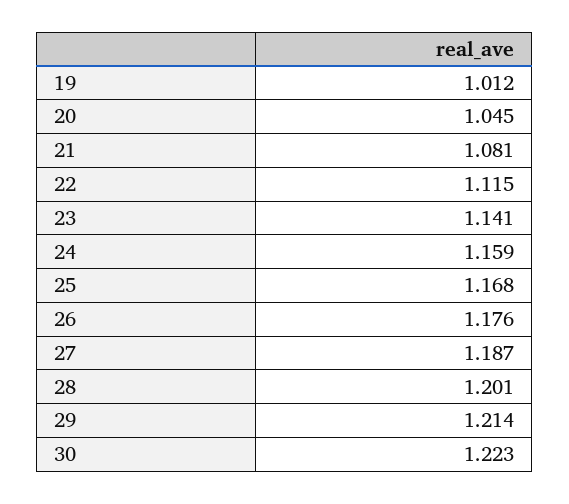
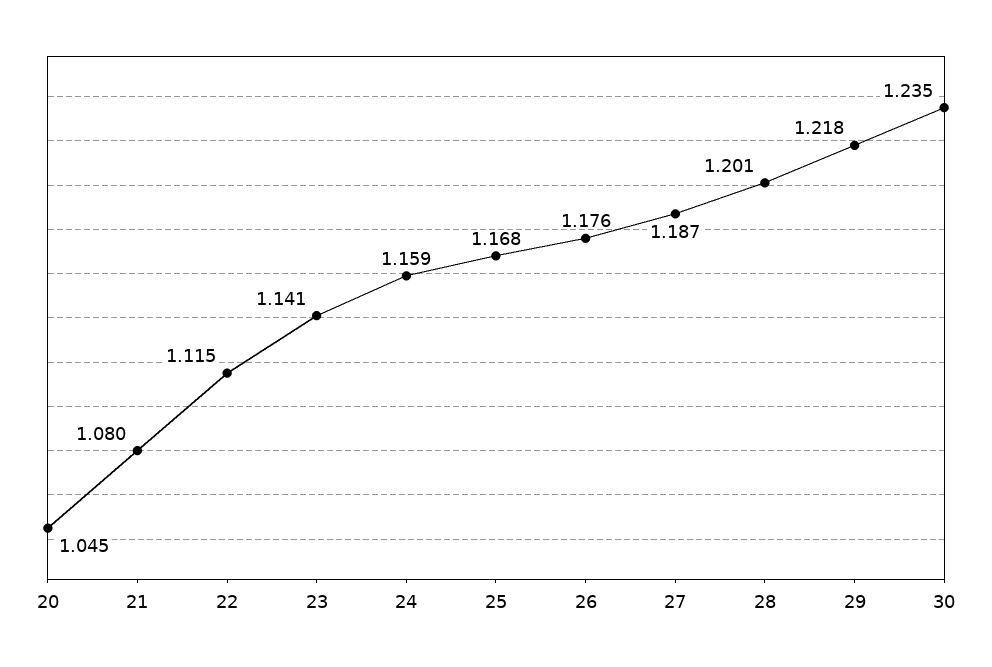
  {
-   "19": 1.012,
    "20": 1.045,
-   "21": 1.081,
+   "21": 1.08,
    "22": 1.115,
    "23": 1.141,
    "24": 1.159,
    "25": 1.168,
    "26": 1.176,
    "27": 1.187,
    "28": 1.201,
-   "29": 1.214,
+   "29": 1.218,
-   "30": 1.223
+   "30": 1.235
  }

